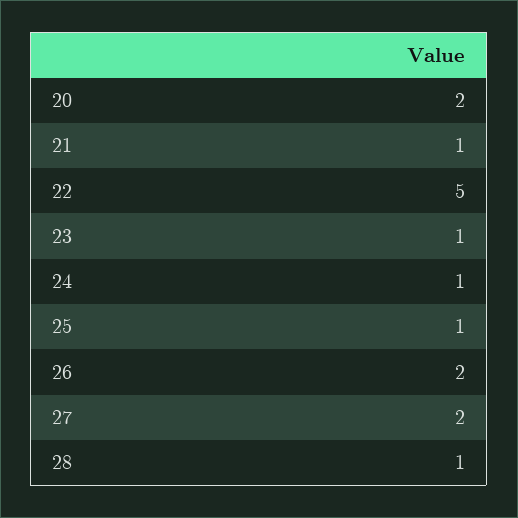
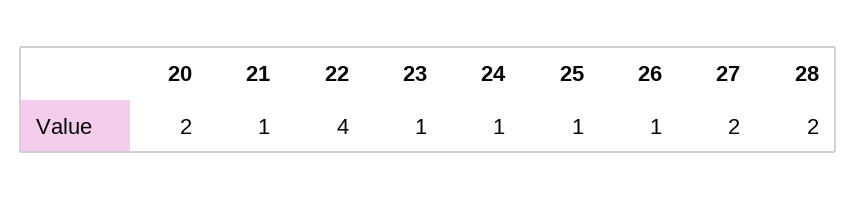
  {
    "20": 2,
    "21": 1,
-   "22": 5,
+   "22": 4,
    "23": 1,
    "24": 1,
    "25": 1,
-   "26": 2,
+   "26": 1,
    "27": 2,
-   "28": 1
+   "28": 2
  }

